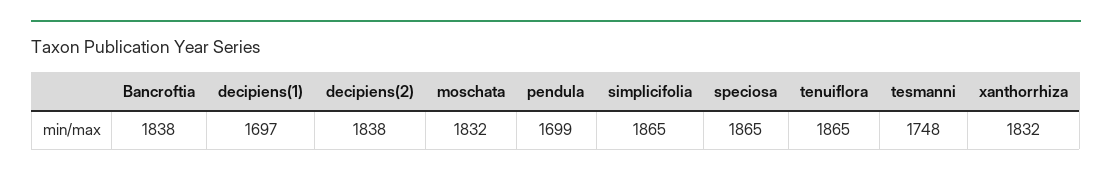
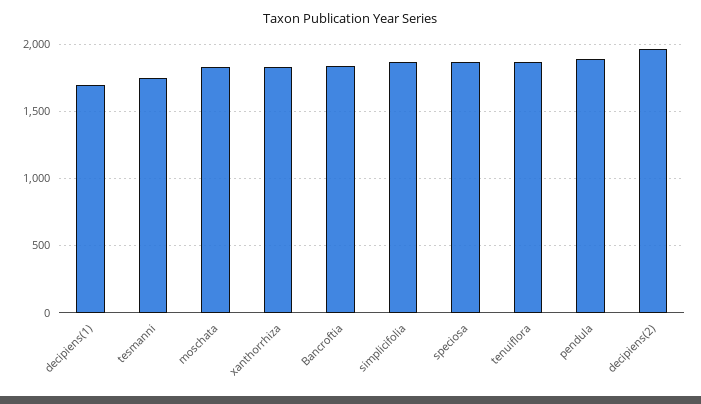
  {
    "Bancroftia": 1838,
    "decipiens(1)": 1697,
-   "decipiens(2)": 1838,
+   "decipiens(2)": 1950,
    "moschata": 1832,
-   "pendula": 1699,
+   "pendula": 1900,
    "simplicifolia": 1865,
    "speciosa": 1865,
    "tenuiflora": 1865,
    "tesmanni": 1748,
    "xanthorrhiza": 1832
  }

